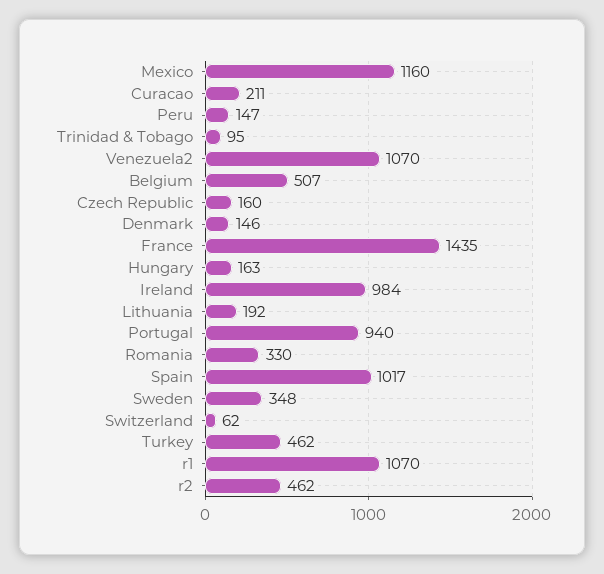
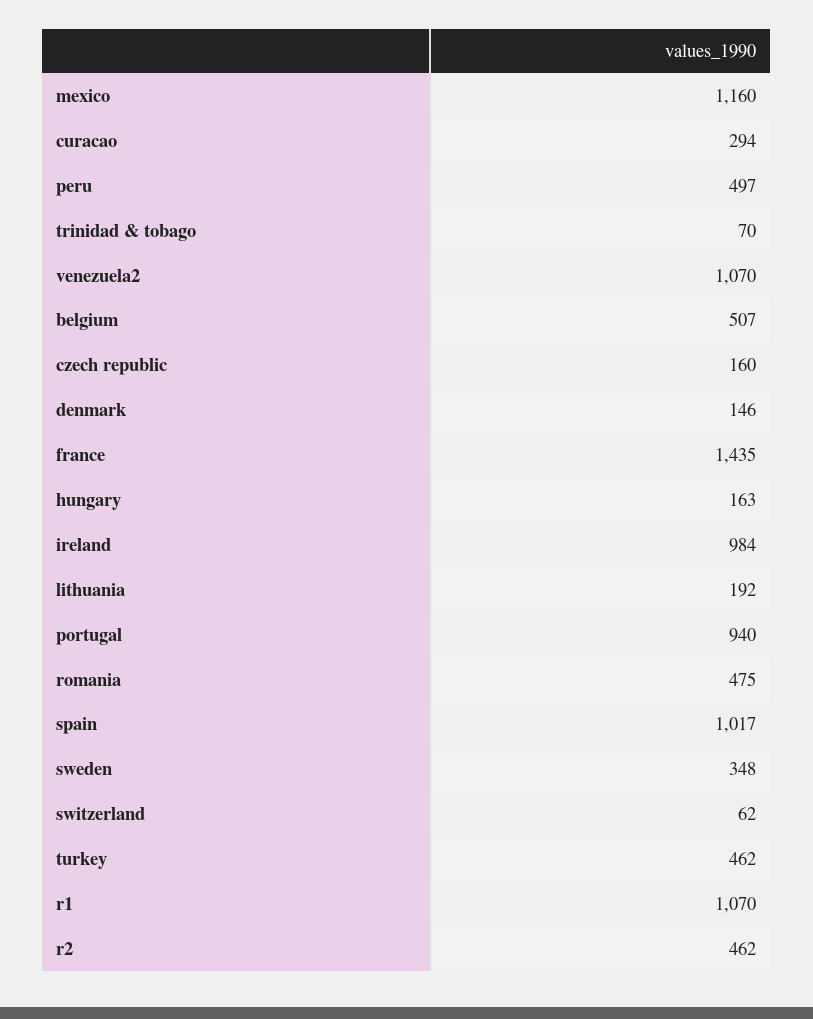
  {
    "Mexico": 1160,
-   "Curacao": 211,
+   "Curacao": 294,
-   "Peru": 147,
+   "Peru": 497,
-   "Trinidad & Tobago": 95,
+   "Trinidad & Tobago": 70,
    "Venezuela2": 1070,
    "Belgium": 507,
    "Czech Republic": 160,
    "Denmark": 146,
    "France": 1435,
    "Hungary": 163,
    "Ireland": 984,
    "Lithuania": 192,
    "Portugal": 940,
-   "Romania": 330,
+   "Romania": 475,
    "Spain": 1017,
    "Sweden": 348,
    "Switzerland": 62,
    "Turkey": 462,
    "r1": 1070,
    "r2": 462
  }

